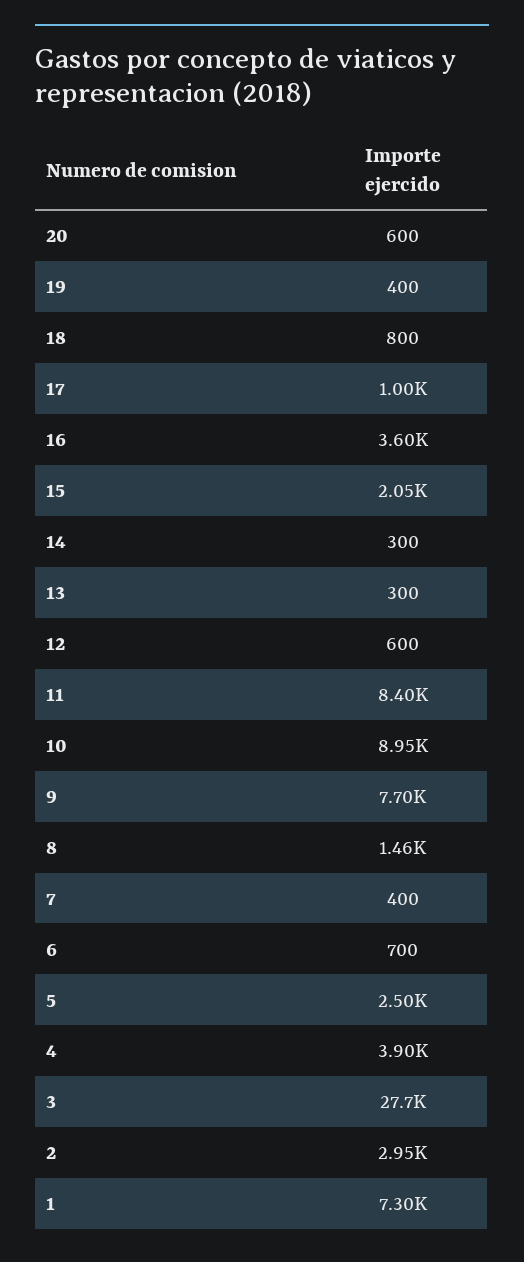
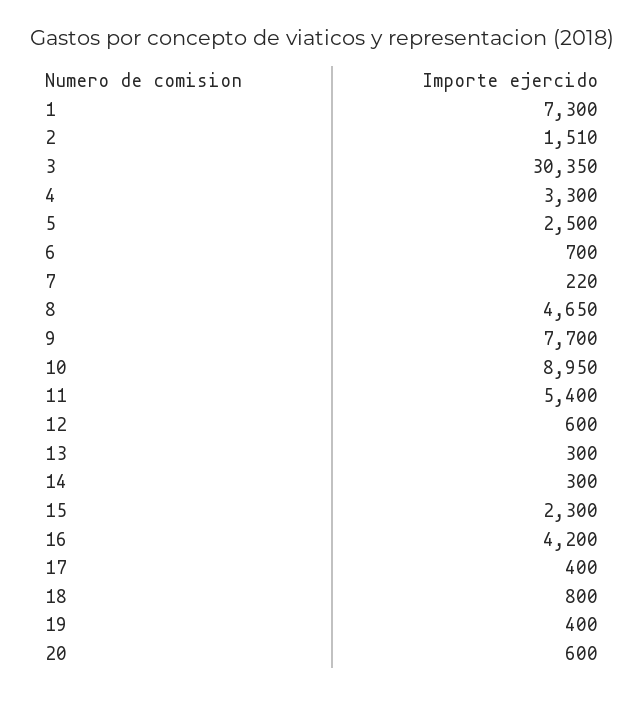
  {
    "20": 600,
    "19": 400,
    "18": 800,
-   "17": 1000,
+   "17": 400,
-   "16": 3600,
+   "16": 4200,
-   "15": 2050,
+   "15": 2300,
    "14": 300,
    "13": 300,
    "12": 600,
-   "11": 8400,
+   "11": 5400,
    "10": 8950,
    "9": 7700,
-   "8": 1460,
+   "8": 4650,
-   "7": 400,
+   "7": 220,
    "6": 700,
    "5": 2500,
-   "4": 3900,
+   "4": 3300,
-   "3": 27700,
+   "3": 30350,
-   "2": 2950,
+   "2": 1510,
    "1": 7300
  }

